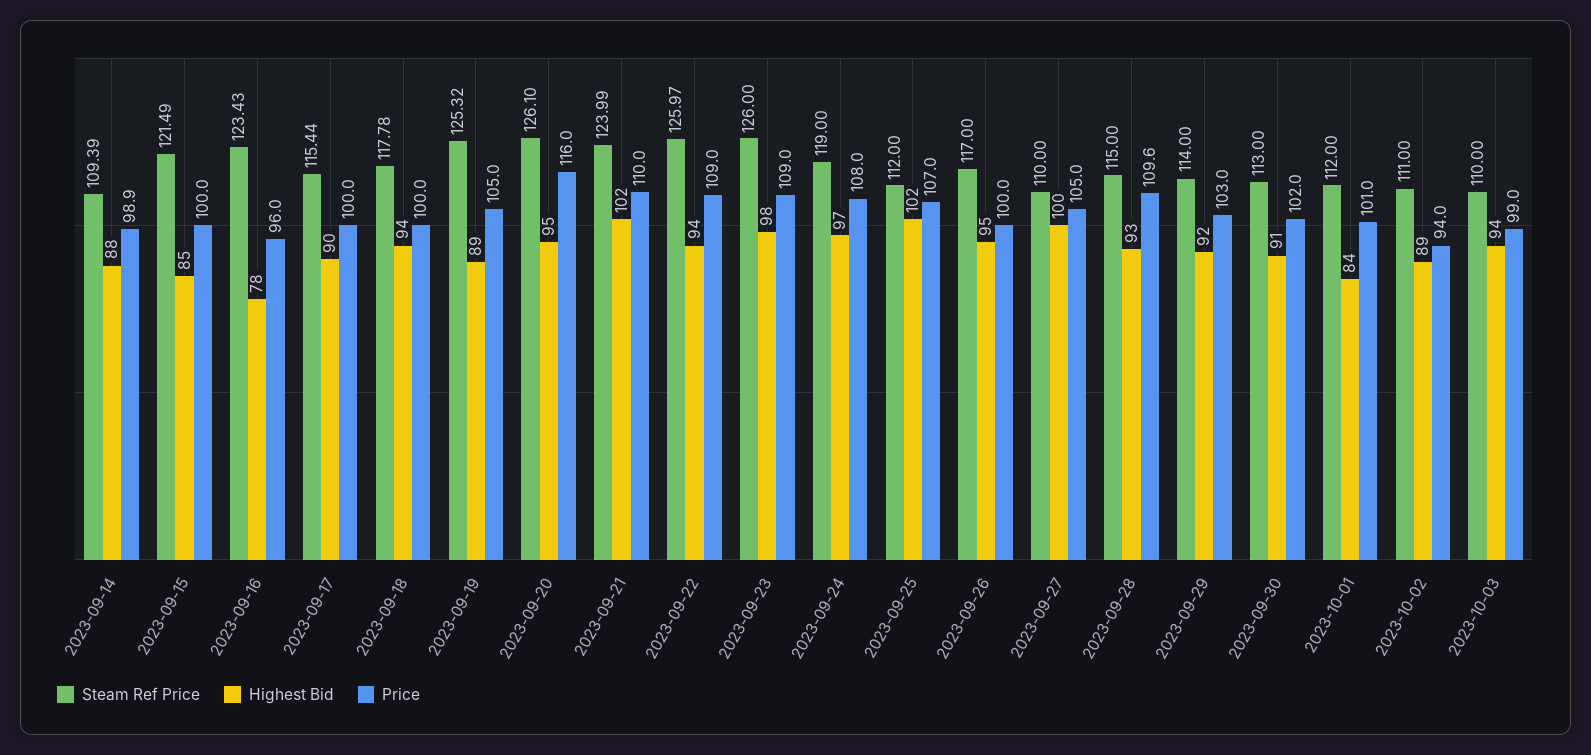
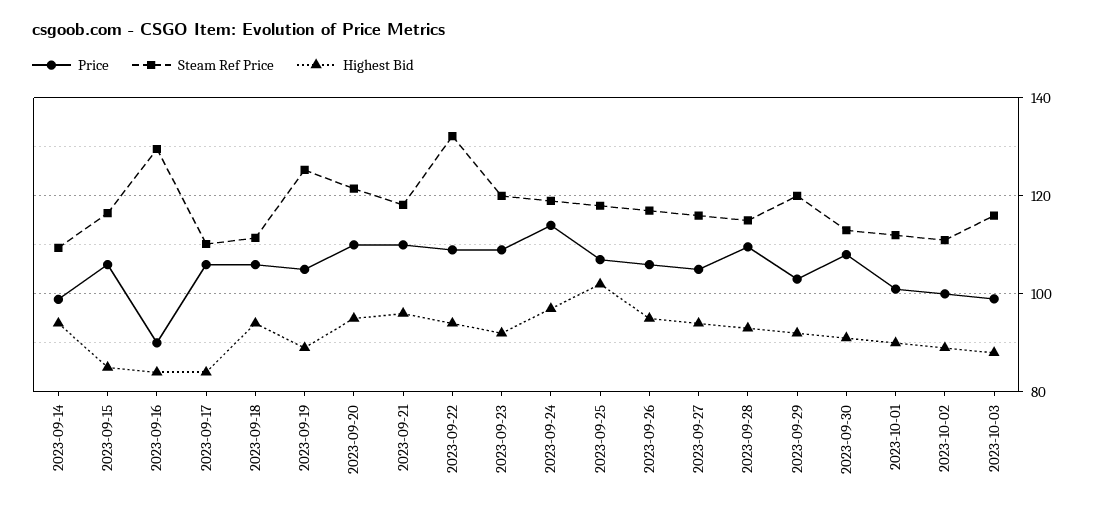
  {
    "Steam Ref Price": {
      "2023-09-14": 109.39,
-     "2023-09-15": 121.49,
+     "2023-09-15": 116,
-     "2023-09-16": 123.43,
+     "2023-09-16": 130,
-     "2023-09-17": 115.44,
+     "2023-09-17": 110,
-     "2023-09-18": 117.78,
+     "2023-09-18": 112,
      "2023-09-19": 125.32,
-     "2023-09-20": 126.1,
+     "2023-09-20": 122,
-     "2023-09-21": 123.99,
+     "2023-09-21": 118,
-     "2023-09-22": 125.97,
+     "2023-09-22": 132,
-     "2023-09-23": 126,
+     "2023-09-23": 120,
      "2023-09-24": 119,
-     "2023-09-25": 112,
+     "2023-09-25": 118,
      "2023-09-26": 117,
-     "2023-09-27": 110,
+     "2023-09-27": 116,
      "2023-09-28": 115,
-     "2023-09-29": 114,
+     "2023-09-29": 120,
      "2023-09-30": 113,
      "2023-10-01": 112,
      "2023-10-02": 111,
-     "2023-10-03": 110
+     "2023-10-03": 116
    },
    "Highest Bid": {
-     "2023-09-14": 88,
+     "2023-09-14": 94,
      "2023-09-15": 85,
-     "2023-09-16": 78,
+     "2023-09-16": 84,
-     "2023-09-17": 90,
+     "2023-09-17": 84,
      "2023-09-18": 94,
      "2023-09-19": 89,
      "2023-09-20": 95,
-     "2023-09-21": 102,
+     "2023-09-21": 96,
      "2023-09-22": 94,
-     "2023-09-23": 98,
+     "2023-09-23": 92,
      "2023-09-24": 97,
      "2023-09-25": 102,
      "2023-09-26": 95,
-     "2023-09-27": 100,
+     "2023-09-27": 94,
      "2023-09-28": 93,
      "2023-09-29": 92,
      "2023-09-30": 91,
-     "2023-10-01": 84,
+     "2023-10-01": 90,
      "2023-10-02": 89,
-     "2023-10-03": 94
+     "2023-10-03": 88
    },
    "Price": {
      "2023-09-14": 98.9,
-     "2023-09-15": 100,
+     "2023-09-15": 106,
-     "2023-09-16": 96,
+     "2023-09-16": 90,
-     "2023-09-17": 100,
+     "2023-09-17": 106,
-     "2023-09-18": 100,
+     "2023-09-18": 106,
      "2023-09-19": 105,
-     "2023-09-20": 116,
+     "2023-09-20": 110,
      "2023-09-21": 110,
      "2023-09-22": 109,
      "2023-09-23": 109,
-     "2023-09-24": 108,
+     "2023-09-24": 114,
      "2023-09-25": 107,
-     "2023-09-26": 100,
+     "2023-09-26": 106,
      "2023-09-27": 105,
      "2023-09-28": 109.6,
      "2023-09-29": 103,
-     "2023-09-30": 102,
+     "2023-09-30": 108,
      "2023-10-01": 101,
-     "2023-10-02": 94,
+     "2023-10-02": 100,
      "2023-10-03": 99
    }
  }

